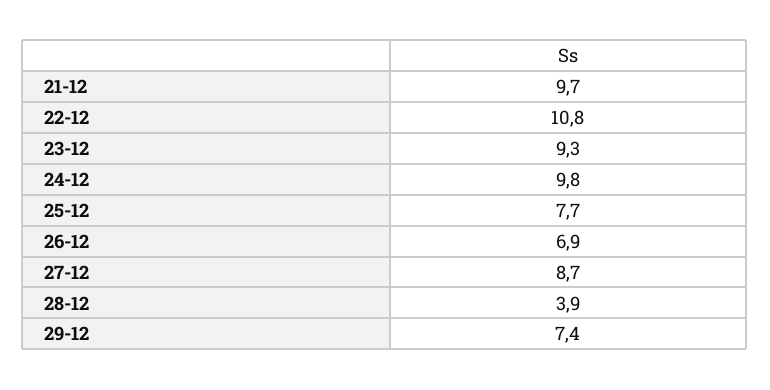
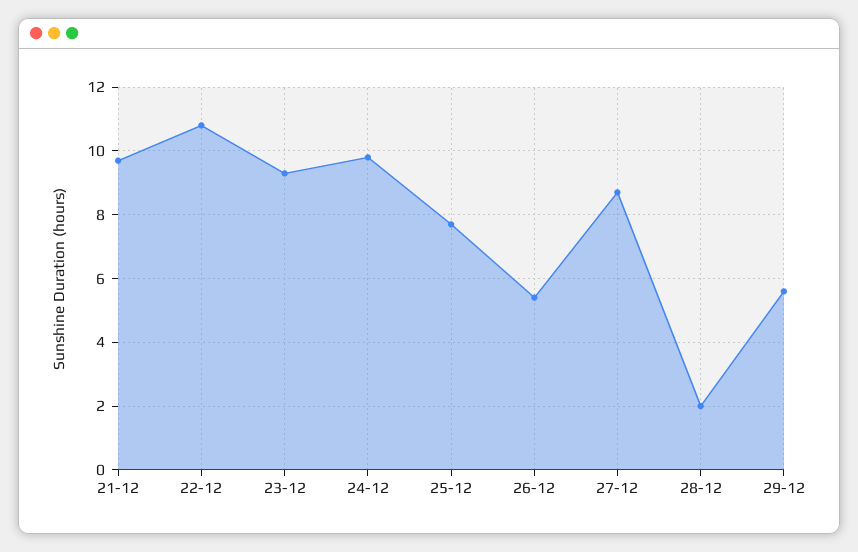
  {
    "21-12": 9.7,
    "22-12": 10.8,
    "23-12": 9.3,
    "24-12": 9.8,
    "25-12": 7.7,
-   "26-12": 6.9,
+   "26-12": 5.5,
    "27-12": 8.7,
-   "28-12": 3.9,
+   "28-12": 2,
-   "29-12": 7.4
+   "29-12": 5.5
  }

